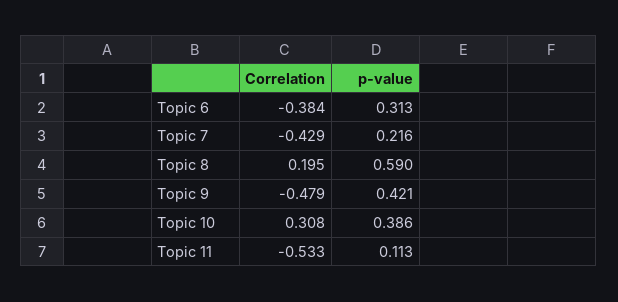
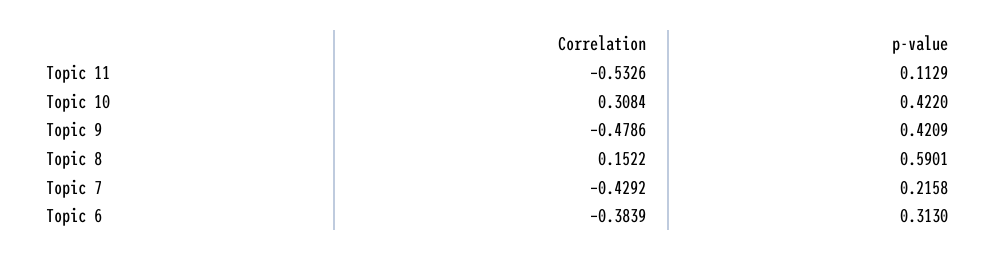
  {
    "Correlation": {
      "Topic 6": -0.3839,
      "Topic 7": -0.4292,
-     "Topic 8": 0.195,
+     "Topic 8": 0.1522,
      "Topic 9": -0.4786,
      "Topic 10": 0.3084,
      "Topic 11": -0.5326
    },
    "p-value": {
      "Topic 6": 0.313,
      "Topic 7": 0.2158,
      "Topic 8": 0.5901,
      "Topic 9": 0.4209,
-     "Topic 10": 0.386,
+     "Topic 10": 0.422,
      "Topic 11": 0.1129
    }
  }

